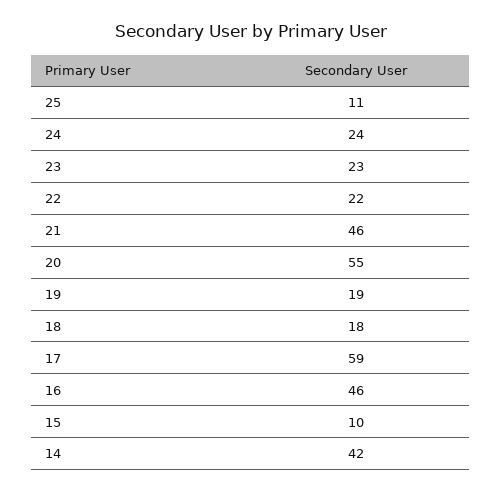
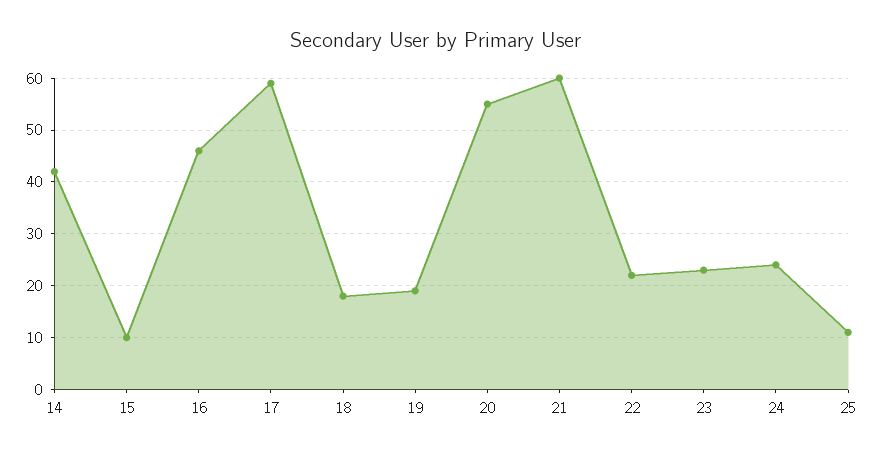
  {
    "25": 11,
    "24": 24,
    "23": 23,
    "22": 22,
-   "21": 46,
+   "21": 60,
    "20": 55,
    "19": 19,
    "18": 18,
    "17": 59,
    "16": 46,
    "15": 10,
    "14": 42
  }

